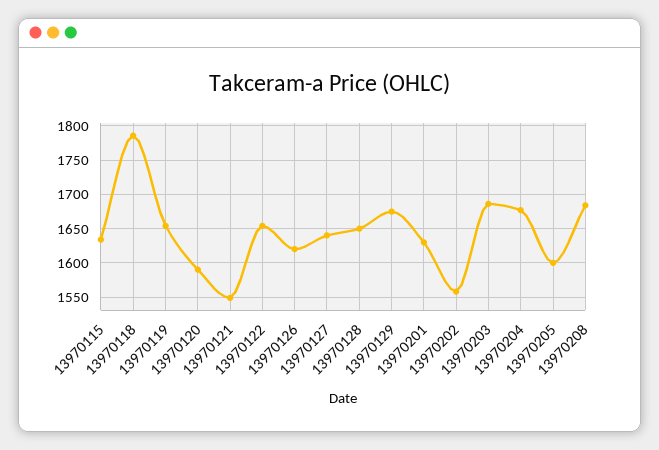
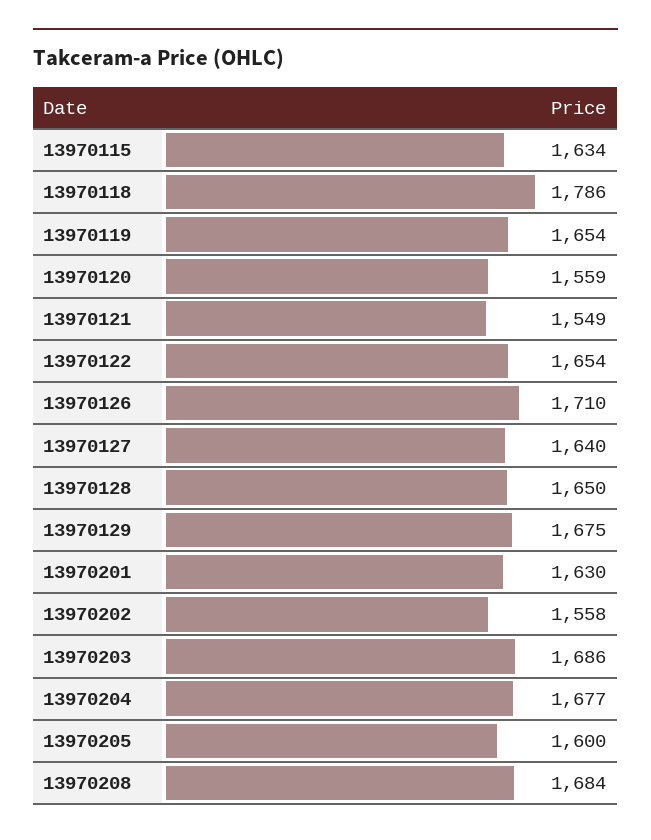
  {
    "13970115": 1634,
    "13970118": 1786,
    "13970119": 1654,
-   "13970120": 1590,
+   "13970120": 1559,
    "13970121": 1549,
    "13970122": 1654,
-   "13970126": 1620,
+   "13970126": 1710,
    "13970127": 1640,
    "13970128": 1650,
    "13970129": 1675,
    "13970201": 1630,
    "13970202": 1558,
    "13970203": 1686,
    "13970204": 1677,
    "13970205": 1600,
    "13970208": 1684
  }

